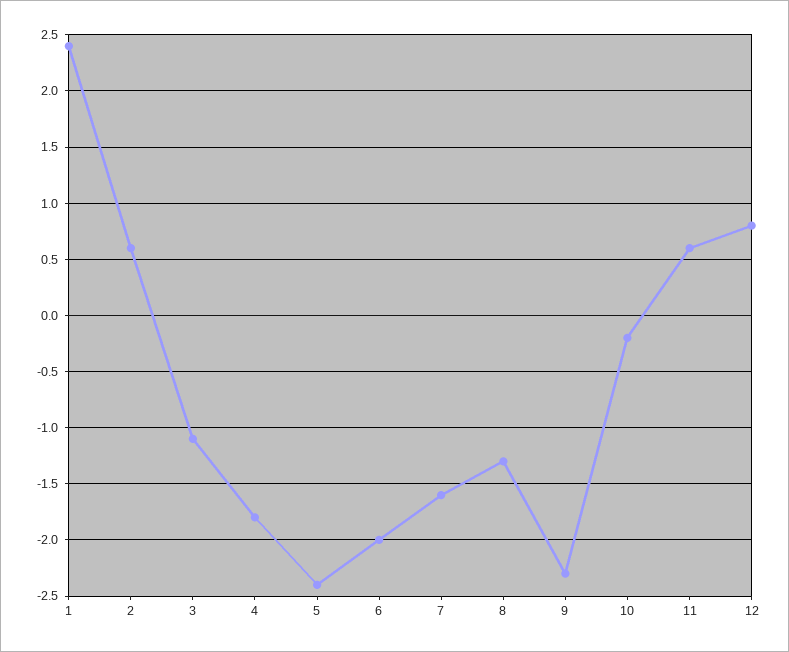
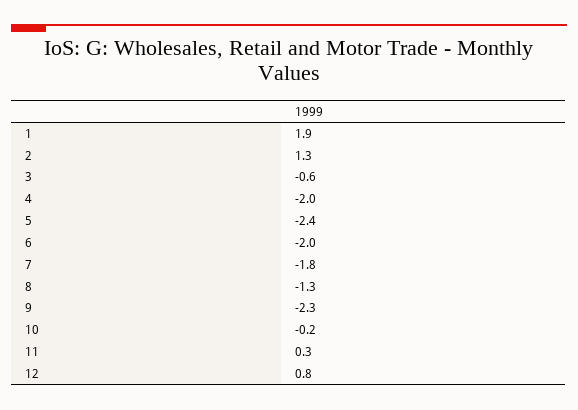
  {
-   "1": 2.4,
+   "1": 1.9,
-   "2": 0.6,
+   "2": 1.3,
-   "3": -1.1,
+   "3": -0.6,
-   "4": -1.8,
+   "4": -2,
    "5": -2.4,
    "6": -2,
-   "7": -1.6,
+   "7": -1.8,
    "8": -1.3,
    "9": -2.3,
    "10": -0.2,
-   "11": 0.6,
+   "11": 0.3,
    "12": 0.8
  }

